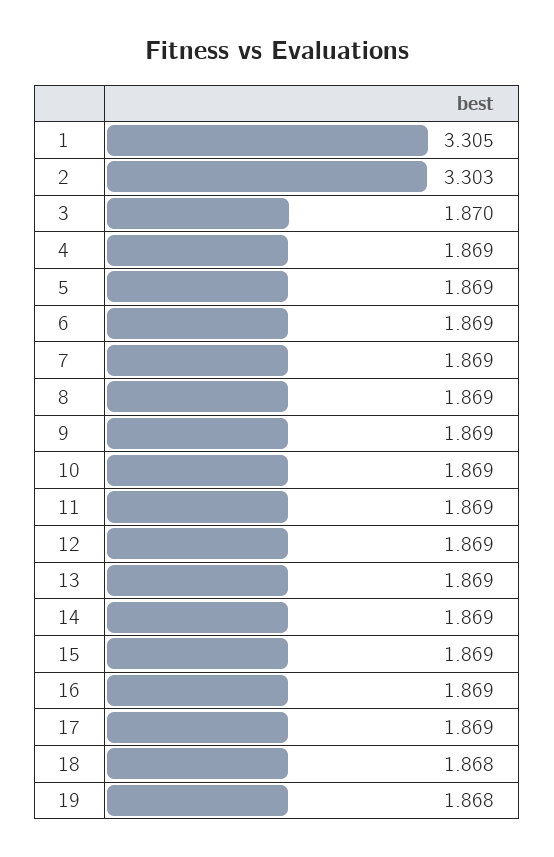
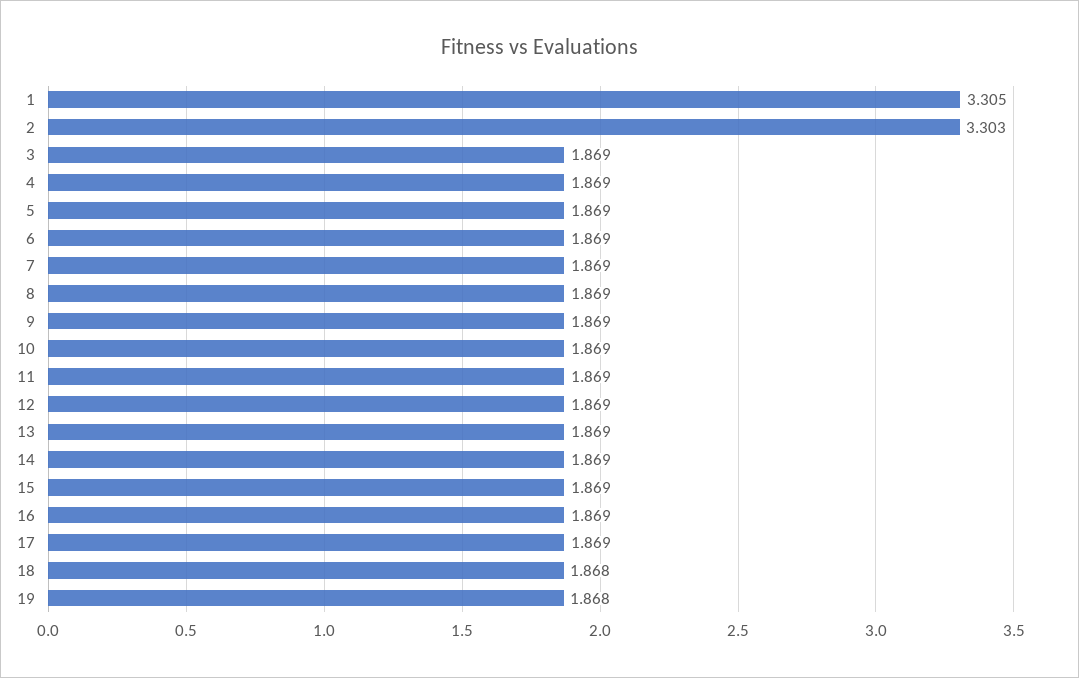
  {
    "1": 3.305,
    "2": 3.303,
-   "3": 1.87,
+   "3": 1.869,
    "4": 1.869,
    "5": 1.869,
    "6": 1.869,
    "7": 1.869,
    "8": 1.869,
    "9": 1.869,
    "10": 1.869,
    "11": 1.869,
    "12": 1.869,
    "13": 1.869,
    "14": 1.869,
    "15": 1.869,
    "16": 1.869,
    "17": 1.869,
    "18": 1.868,
    "19": 1.868
  }

